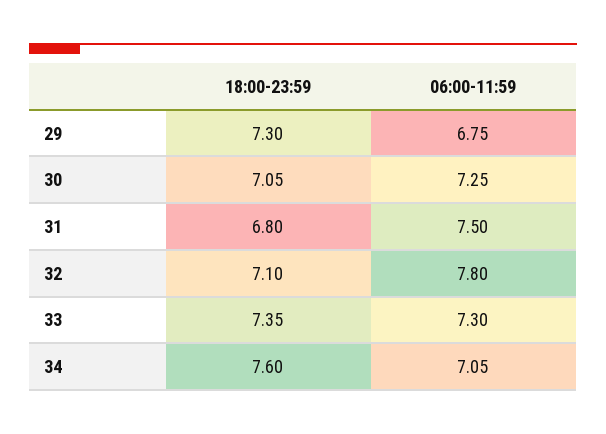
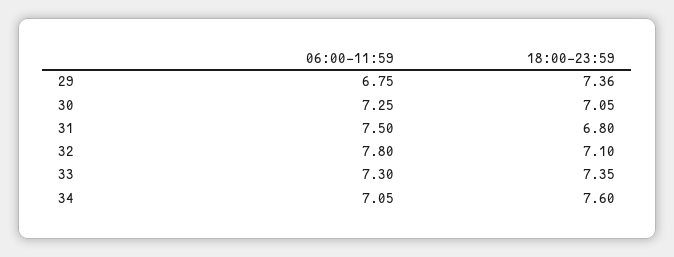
  {
    "18:00-23:59": {
-     "29": 7.3,
+     "29": 7.36,
      "30": 7.05,
      "31": 6.8,
      "32": 7.1,
      "33": 7.35,
      "34": 7.6
    },
    "06:00-11:59": {
      "29": 6.75,
      "30": 7.25,
      "31": 7.5,
      "32": 7.8,
      "33": 7.3,
      "34": 7.05
    }
  }

